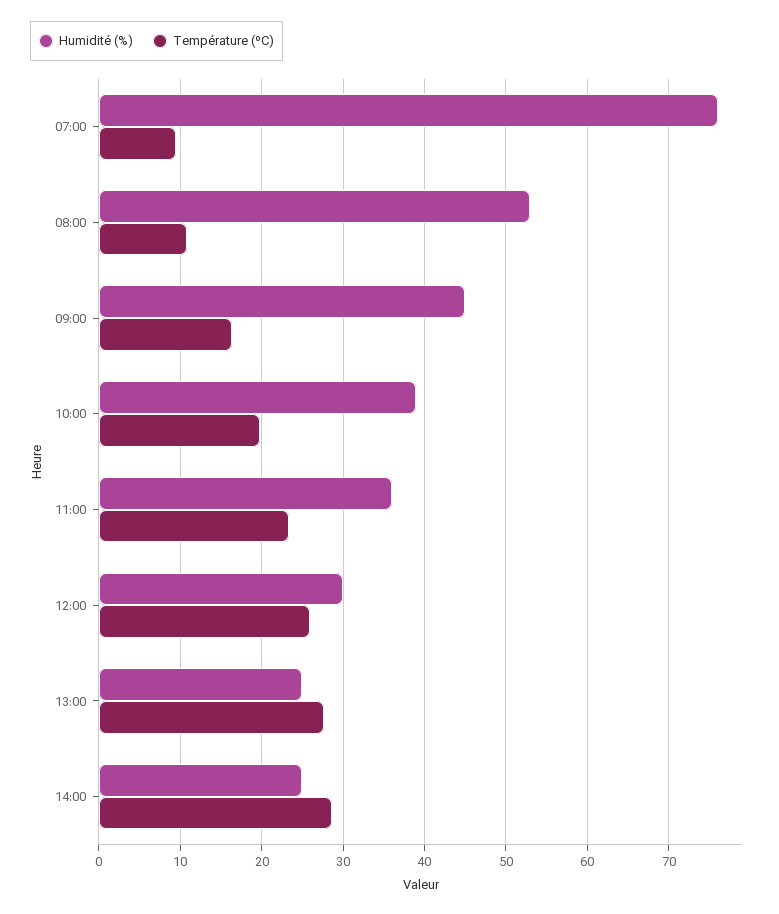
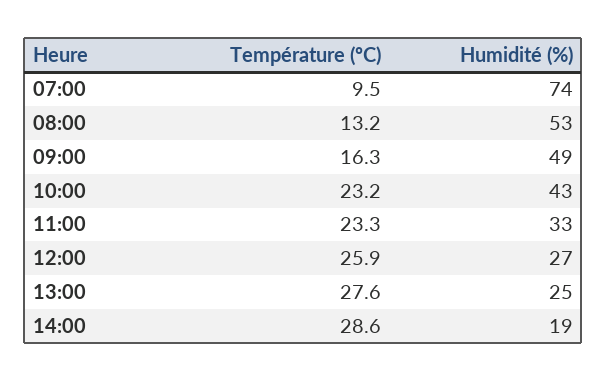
  {
    "Humidité (%)": {
-     "07:00": 76,
+     "07:00": 74,
      "08:00": 53,
-     "09:00": 45,
+     "09:00": 49,
-     "10:00": 39,
+     "10:00": 43,
-     "11:00": 36,
+     "11:00": 33,
-     "12:00": 30,
+     "12:00": 27,
      "13:00": 25,
-     "14:00": 25
+     "14:00": 19
    },
    "Température (ºC)": {
      "07:00": 9.5,
-     "08:00": 11,
+     "08:00": 13.2,
      "09:00": 16.3,
-     "10:00": 20,
+     "10:00": 23.2,
      "11:00": 23.3,
      "12:00": 25.9,
      "13:00": 27.6,
      "14:00": 28.6
    }
  }

